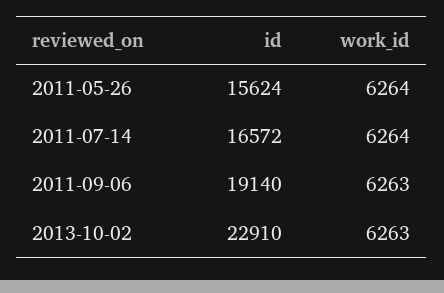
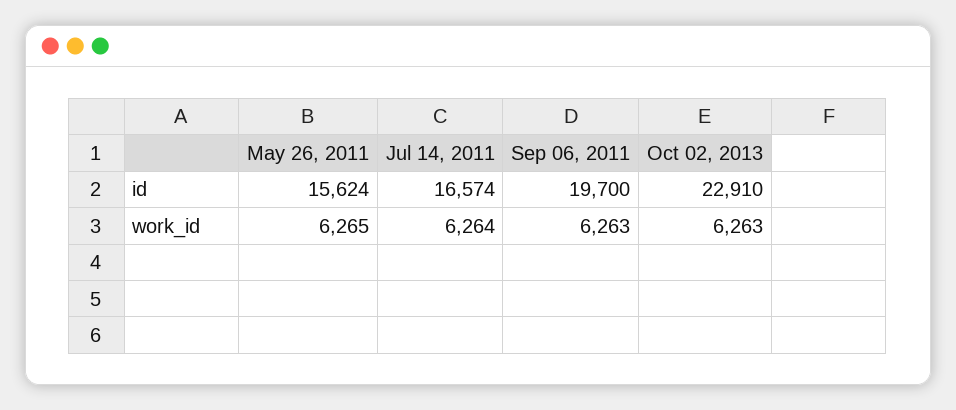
  {
    "id": {
      "2011-05-26": 15624,
-     "2011-07-14": 16572,
+     "2011-07-14": 16574,
-     "2011-09-06": 19140,
+     "2011-09-06": 19700,
      "2013-10-02": 22910
    },
    "work_id": {
-     "2011-05-26": 6264,
+     "2011-05-26": 6265,
      "2011-07-14": 6264,
      "2011-09-06": 6263,
      "2013-10-02": 6263
    }
  }

